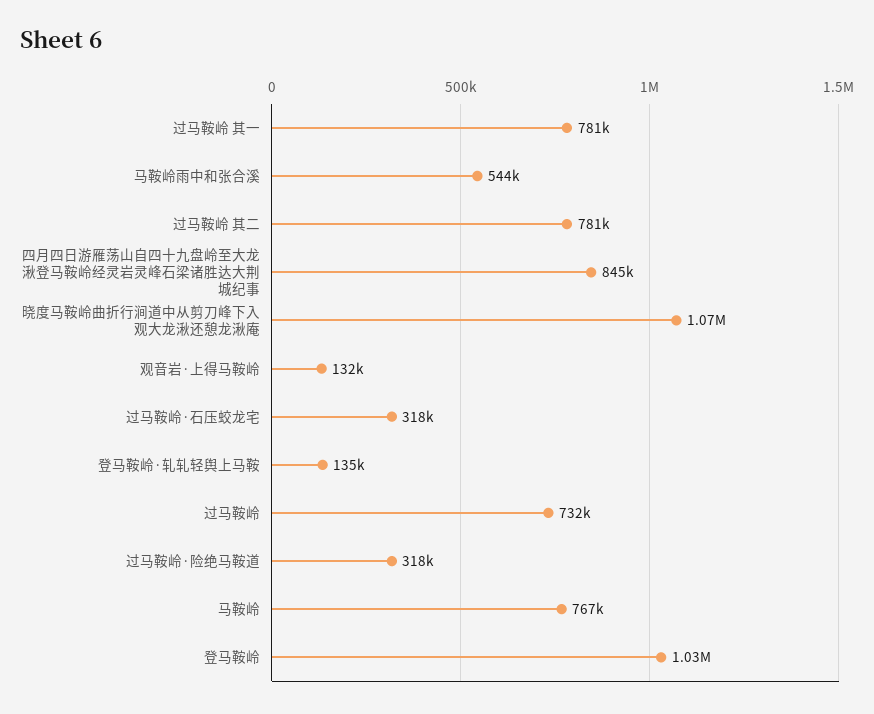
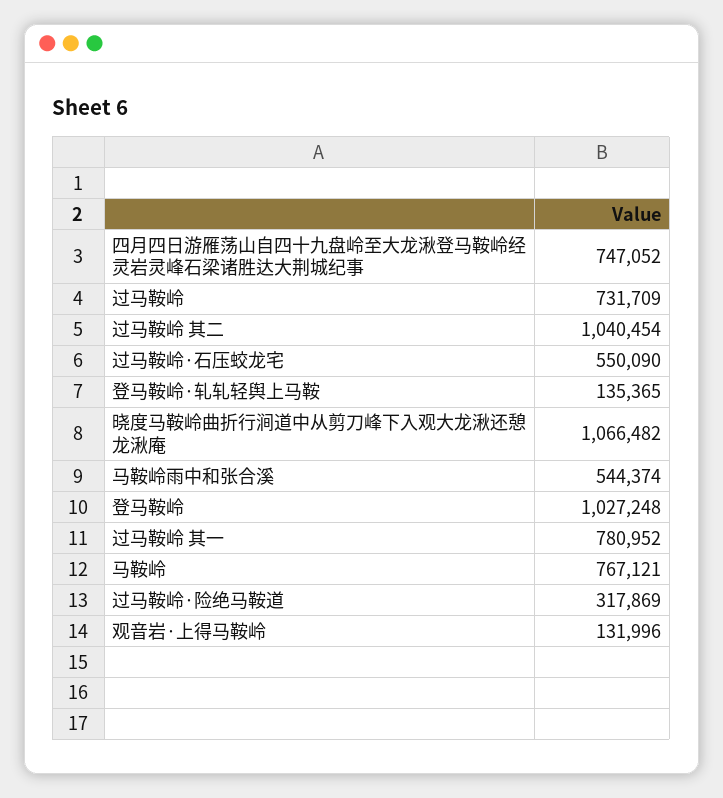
  {
    "过马鞍岭 其一": 780952,
    "马鞍岭雨中和张合溪": 544374,
-   "过马鞍岭 其二": 781000,
+   "过马鞍岭 其二": 1040454,
-   "四月四日游雁荡山自四十九盘岭至大龙湫登马鞍岭经灵岩灵峰石梁诸胜达大荆城纪事": 845000,
+   "四月四日游雁荡山自四十九盘岭至大龙湫登马鞍岭经灵岩灵峰石梁诸胜达大荆城纪事": 747052,
    "晓度马鞍岭曲折行涧道中从剪刀峰下入观大龙湫还憩龙湫庵": 1066482,
    "观音岩·上得马鞍岭": 131996,
-   "过马鞍岭·石压蛟龙宅": 318000,
+   "过马鞍岭·石压蛟龙宅": 550090,
    "登马鞍岭·轧轧轻舆上马鞍": 135365,
    "过马鞍岭": 731709,
    "过马鞍岭·险绝马鞍道": 317869,
    "马鞍岭": 767121,
    "登马鞍岭": 1027248
  }

